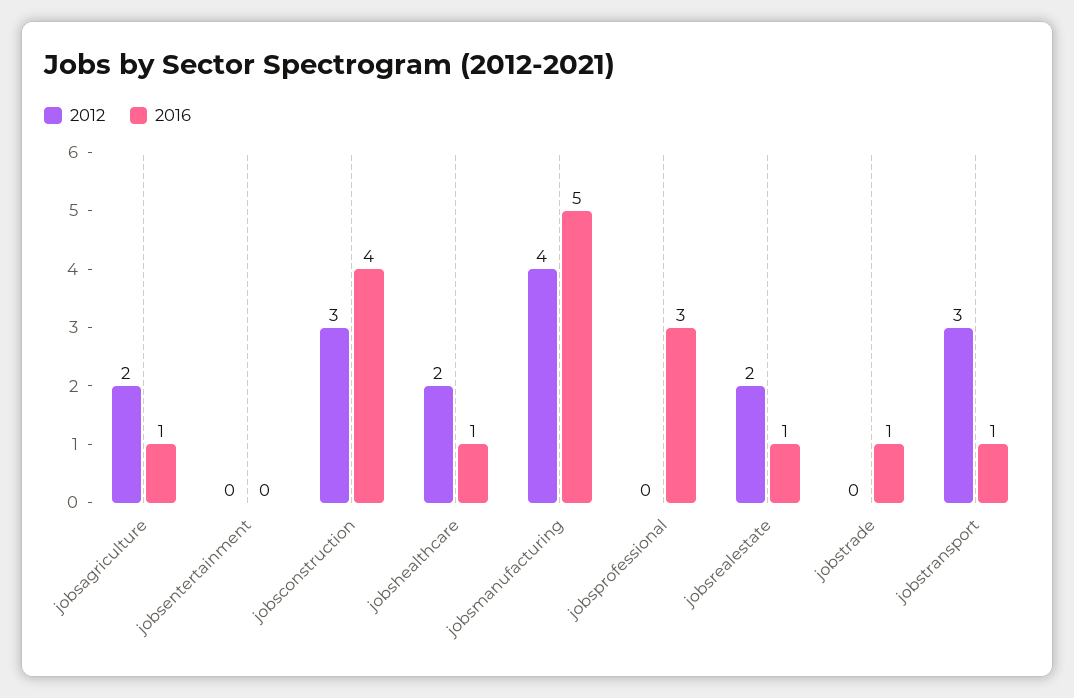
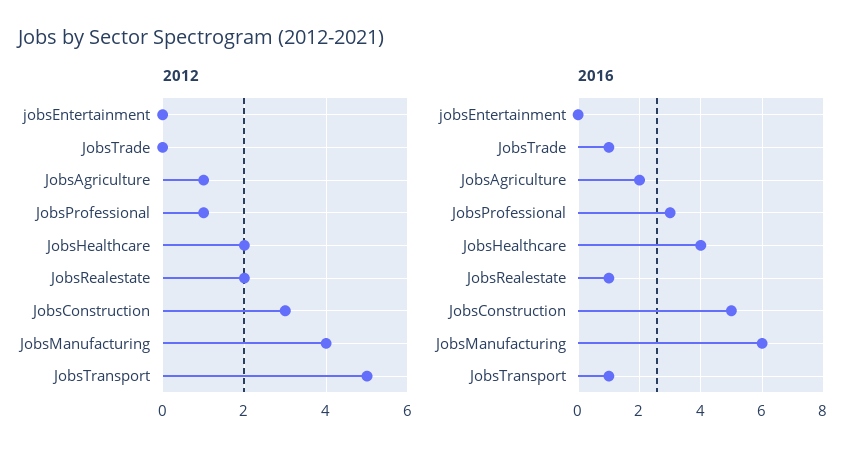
  {
    "2012": {
-     "jobsagriculture": 2,
+     "jobsagriculture": 1,
      "jobsentertainment": 0,
      "jobsconstruction": 3,
      "jobshealthcare": 2,
      "jobsmanufacturing": 4,
-     "jobsprofessional": 0,
+     "jobsprofessional": 1,
      "jobsrealestate": 2,
      "jobstrade": 0,
-     "jobstransport": 3
+     "jobstransport": 5
    },
    "2016": {
-     "jobsagriculture": 1,
+     "jobsagriculture": 2,
      "jobsentertainment": 0,
-     "jobsconstruction": 4,
+     "jobsconstruction": 5,
-     "jobshealthcare": 1,
+     "jobshealthcare": 4,
-     "jobsmanufacturing": 5,
+     "jobsmanufacturing": 6,
      "jobsprofessional": 3,
      "jobsrealestate": 1,
      "jobstrade": 1,
      "jobstransport": 1
    }
  }

